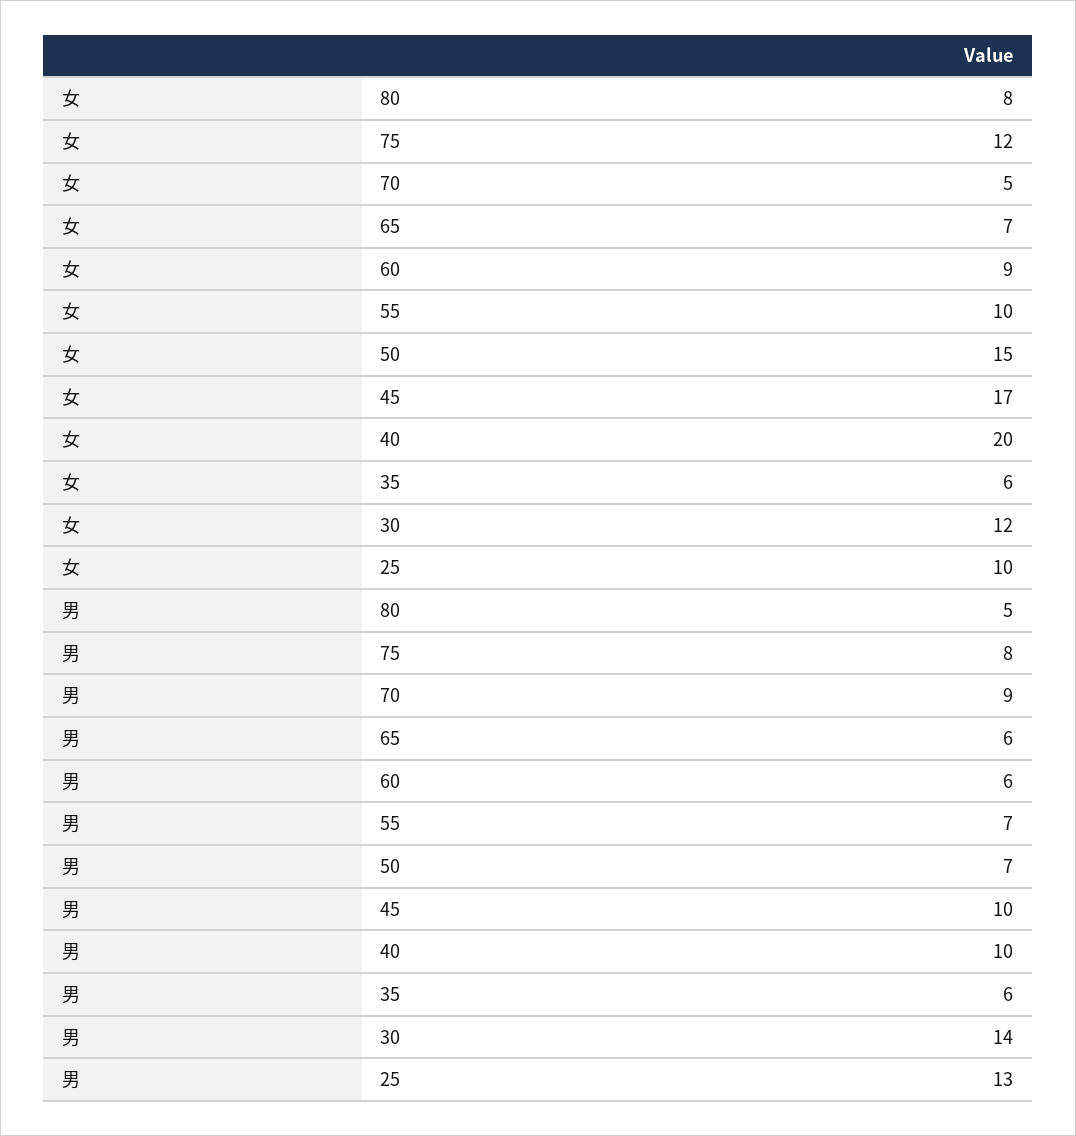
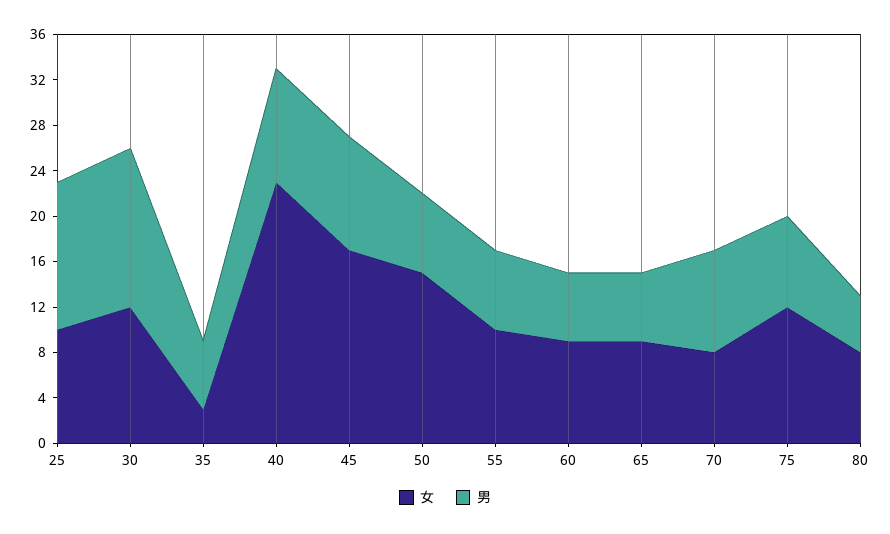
  {
    "女": {
      "80": 8,
      "75": 12,
-     "70": 5,
+     "70": 8,
-     "65": 7,
+     "65": 9,
      "60": 9,
      "55": 10,
      "50": 15,
      "45": 17,
-     "40": 20,
+     "40": 23,
-     "35": 6,
+     "35": 3,
      "30": 12,
      "25": 10
    },
    "男": {
      "80": 5,
      "75": 8,
      "70": 9,
      "65": 6,
      "60": 6,
      "55": 7,
      "50": 7,
      "45": 10,
      "40": 10,
      "35": 6,
      "30": 14,
      "25": 13
    }
  }

